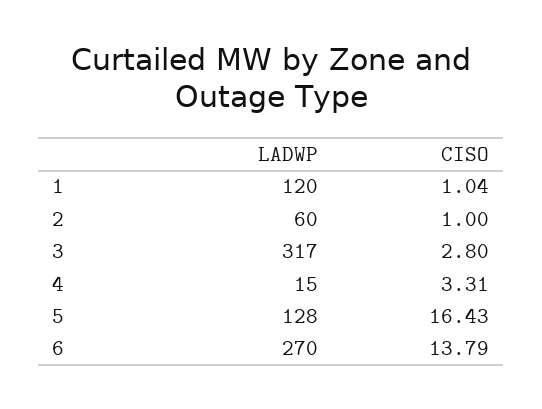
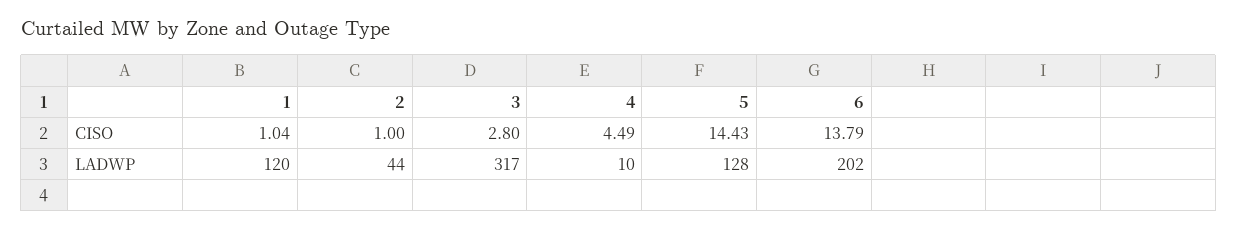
  {
    "LADWP": {
      "1": 120,
-     "2": 60,
+     "2": 44,
      "3": 317,
-     "4": 15,
+     "4": 10,
      "5": 128,
-     "6": 270
+     "6": 202
    },
    "CISO": {
      "1": 1.04,
      "2": 1,
      "3": 2.8,
-     "4": 3.31,
+     "4": 4.49,
-     "5": 16.43,
+     "5": 14.43,
      "6": 13.79
    }
  }

